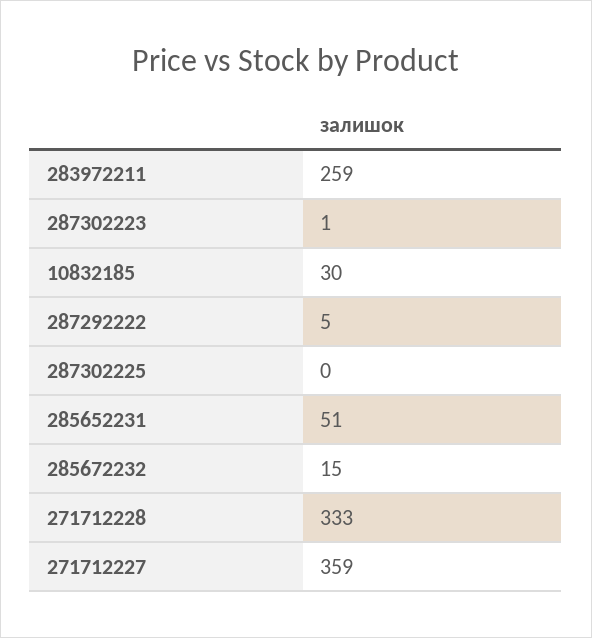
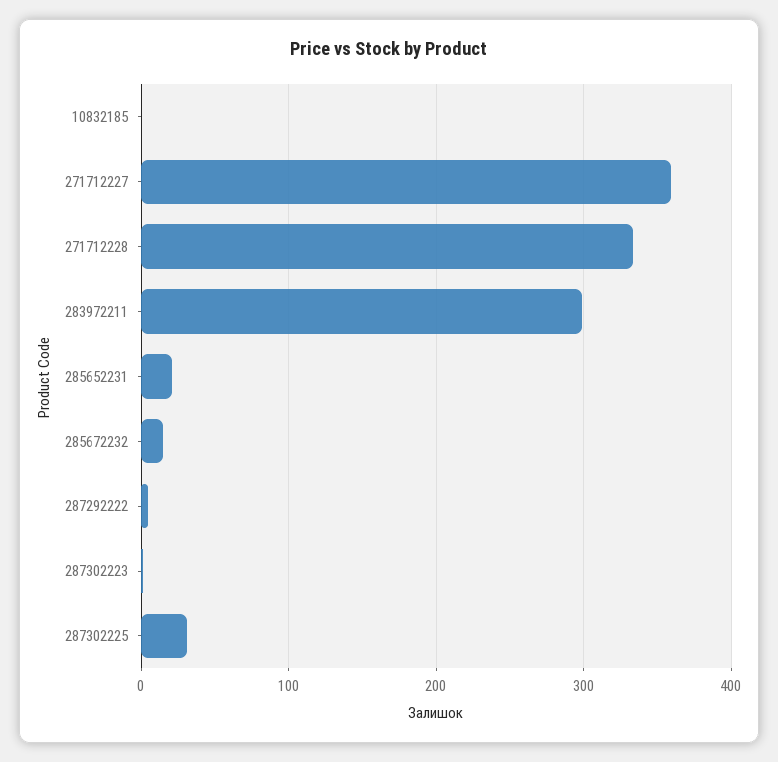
  {
-   "283972211": 259,
+   "283972211": 300,
    "287302223": 1,
-   "10832185": 30,
+   "10832185": 0,
    "287292222": 5,
-   "287302225": 0,
+   "287302225": 30,
-   "285652231": 51,
+   "285652231": 20,
    "285672232": 15,
    "271712228": 333,
    "271712227": 359
  }

